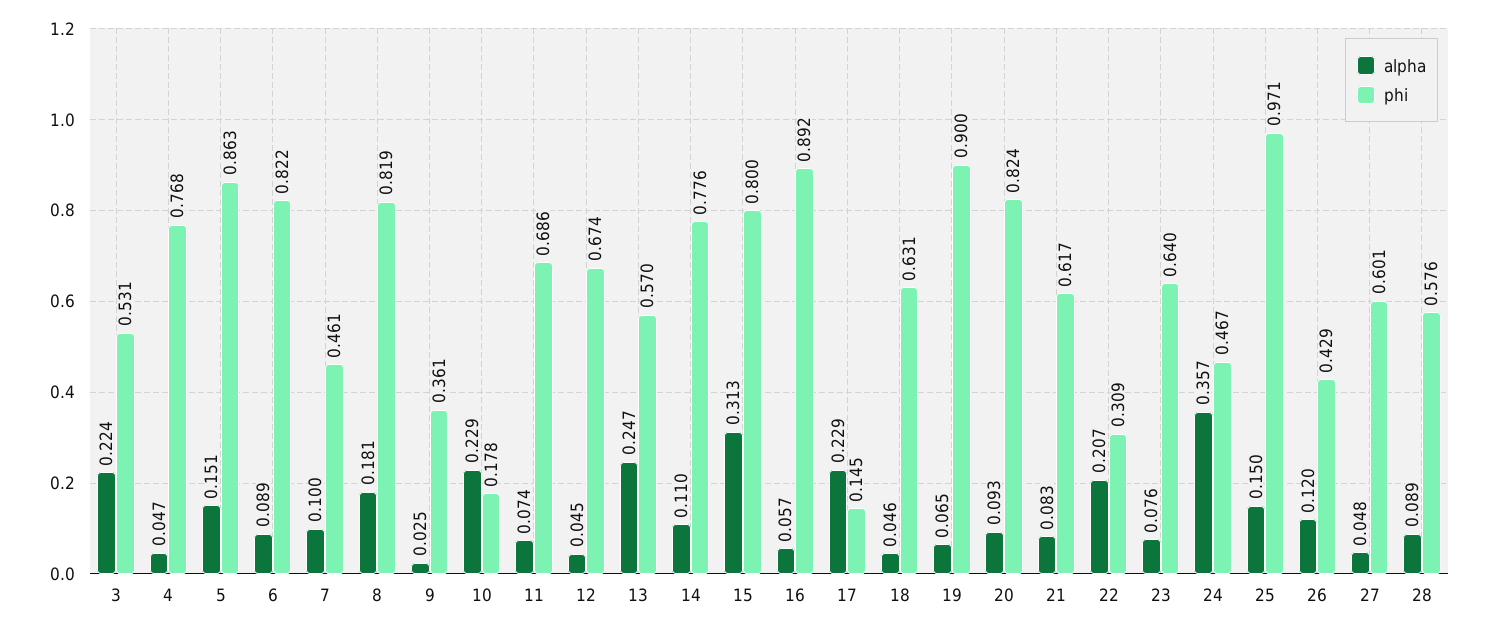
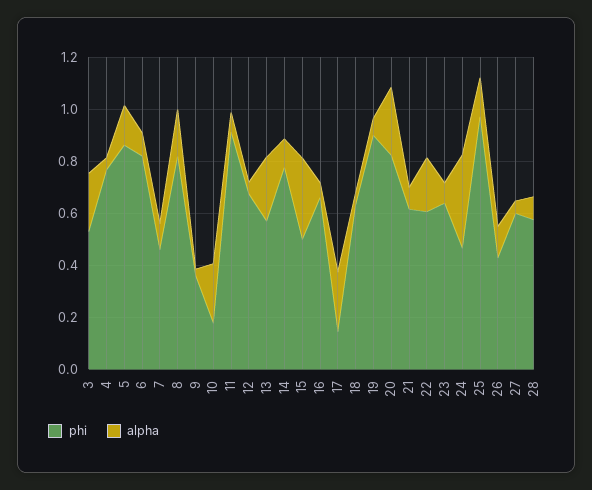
  {
    "alpha": {
      "3": 0.224,
      "4": 0.047,
      "5": 0.151,
      "6": 0.089,
      "7": 0.1,
      "8": 0.181,
      "9": 0.025,
      "10": 0.229,
      "11": 0.074,
      "12": 0.045,
      "13": 0.247,
      "14": 0.11,
      "15": 0.313,
      "16": 0.057,
      "17": 0.229,
      "18": 0.046,
      "19": 0.065,
-     "20": 0.093,
+     "20": 0.25,
      "21": 0.083,
      "22": 0.207,
      "23": 0.076,
      "24": 0.357,
      "25": 0.15,
      "26": 0.12,
      "27": 0.048,
      "28": 0.089
    },
    "phi": {
      "3": 0.531,
      "4": 0.768,
      "5": 0.863,
      "6": 0.822,
      "7": 0.461,
      "8": 0.819,
      "9": 0.361,
      "10": 0.178,
-     "11": 0.686,
+     "11": 0.9,
      "12": 0.674,
      "13": 0.57,
      "14": 0.776,
-     "15": 0.8,
+     "15": 0.5,
-     "16": 0.892,
+     "16": 0.65,
      "17": 0.145,
      "18": 0.631,
      "19": 0.9,
      "20": 0.824,
      "21": 0.617,
-     "22": 0.309,
+     "22": 0.6,
      "23": 0.64,
      "24": 0.467,
      "25": 0.971,
      "26": 0.429,
      "27": 0.601,
      "28": 0.576
    }
  }

